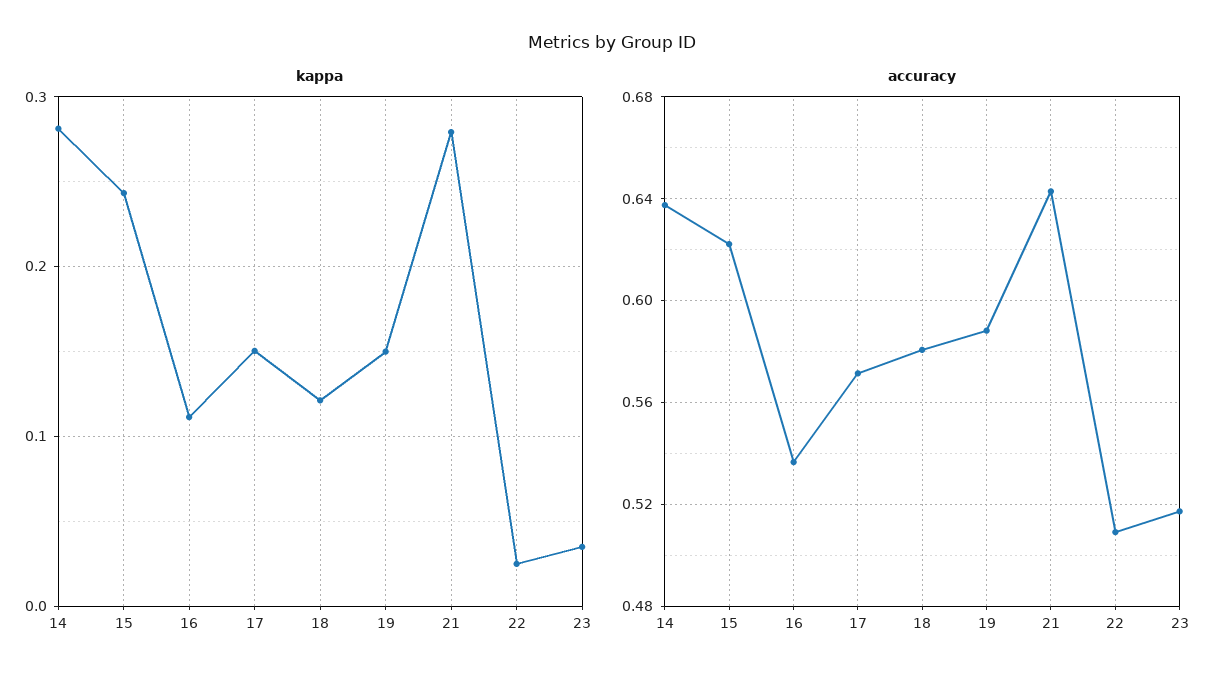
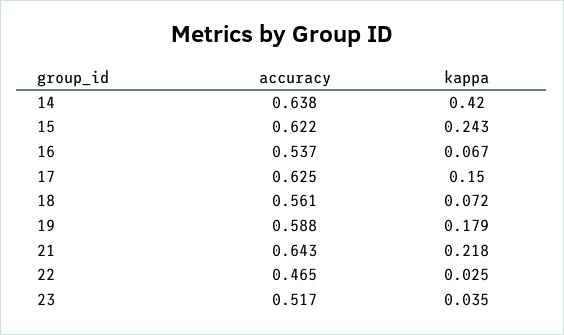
  {
    "kappa": {
-     "14": 0.28,
+     "14": 0.42,
      "15": 0.243,
-     "16": 0.11,
+     "16": 0.067,
      "17": 0.15,
-     "18": 0.12,
+     "18": 0.072,
-     "19": 0.15,
+     "19": 0.179,
-     "21": 0.28,
+     "21": 0.218,
      "22": 0.025,
      "23": 0.035
    },
    "accuracy": {
      "14": 0.638,
      "15": 0.622,
      "16": 0.537,
-     "17": 0.57,
+     "17": 0.625,
-     "18": 0.58,
+     "18": 0.561,
      "19": 0.588,
      "21": 0.643,
-     "22": 0.51,
+     "22": 0.465,
      "23": 0.517
    }
  }

